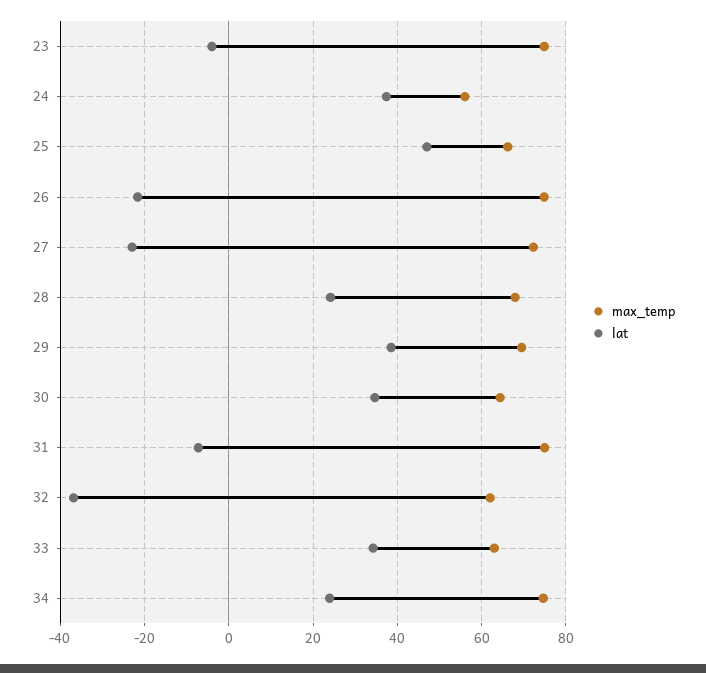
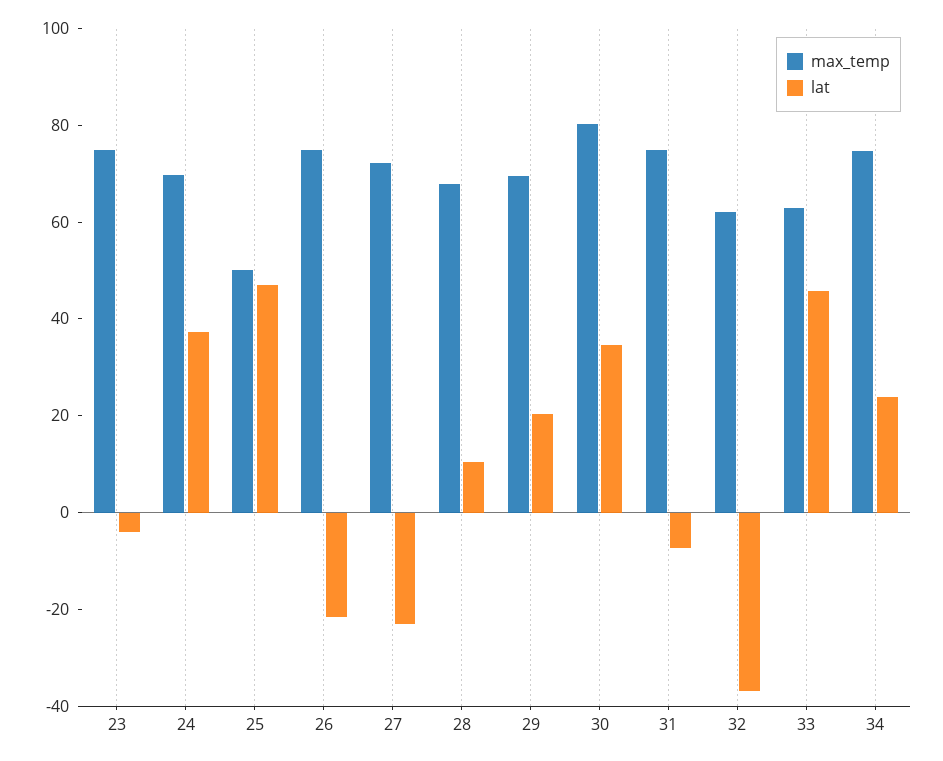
  {
    "max_temp": {
      "23": 74,
-     "24": 56,
+     "24": 70,
-     "25": 66,
+     "25": 50,
      "26": 74,
      "27": 72,
      "28": 68,
      "29": 70,
-     "30": 64,
+     "30": 80,
      "31": 74,
      "32": 62,
      "33": 64,
      "34": 74
    },
    "lat": {
      "23": -4,
      "24": 38,
      "25": 48,
      "26": -22,
      "27": -22,
-     "28": 24,
+     "28": 10,
-     "29": 38,
+     "29": 20,
      "30": 34,
      "31": -8,
      "32": -36,
-     "33": 34,
+     "33": 45,
      "34": 24
    }
  }

